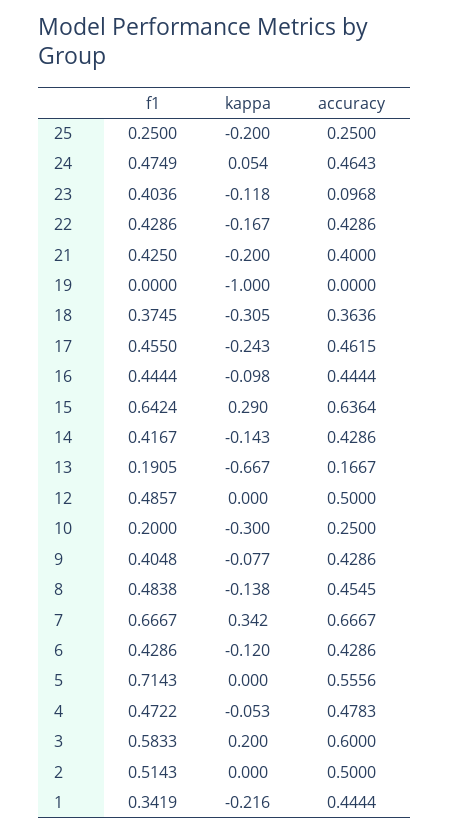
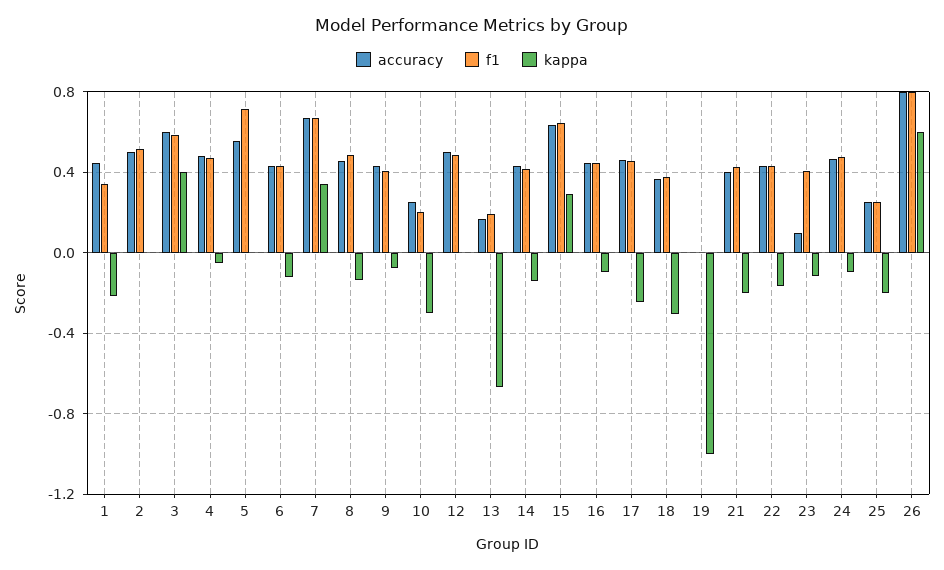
  {
    "f1": {
      "25": 0.25,
      "24": 0.4749,
      "23": 0.4036,
      "22": 0.4286,
      "21": 0.425,
      "19": 0,
      "18": 0.3745,
      "17": 0.455,
      "16": 0.4444,
      "15": 0.6424,
      "14": 0.4167,
      "13": 0.1905,
      "12": 0.4857,
      "10": 0.2,
      "9": 0.4048,
      "8": 0.4838,
      "7": 0.6667,
      "6": 0.4286,
      "5": 0.7143,
      "4": 0.4722,
      "3": 0.5833,
      "2": 0.5143,
-     "1": 0.3419
+     "1": 0.3419,
+     "26": 0.8
    },
    "kappa": {
      "25": -0.2,
-     "24": 0.054,
+     "24": -0.1,
      "23": -0.118,
      "22": -0.167,
      "21": -0.2,
      "19": -1,
      "18": -0.305,
      "17": -0.243,
      "16": -0.098,
      "15": 0.29,
      "14": -0.143,
      "13": -0.667,
      "12": 0,
      "10": -0.3,
      "9": -0.077,
      "8": -0.138,
      "7": 0.342,
      "6": -0.12,
      "5": 0,
      "4": -0.053,
-     "3": 0.2,
+     "3": 0.4,
      "2": 0,
-     "1": -0.216
+     "1": -0.216,
+     "26": 0.6
    },
    "accuracy": {
      "25": 0.25,
      "24": 0.4643,
      "23": 0.0968,
      "22": 0.4286,
      "21": 0.4,
      "19": 0,
      "18": 0.3636,
      "17": 0.4615,
      "16": 0.4444,
      "15": 0.6364,
      "14": 0.4286,
      "13": 0.1667,
      "12": 0.5,
      "10": 0.25,
      "9": 0.4286,
      "8": 0.4545,
      "7": 0.6667,
      "6": 0.4286,
      "5": 0.5556,
      "4": 0.4783,
      "3": 0.6,
      "2": 0.5,
-     "1": 0.4444
+     "1": 0.4444,
+     "26": 0.8
    }
  }

